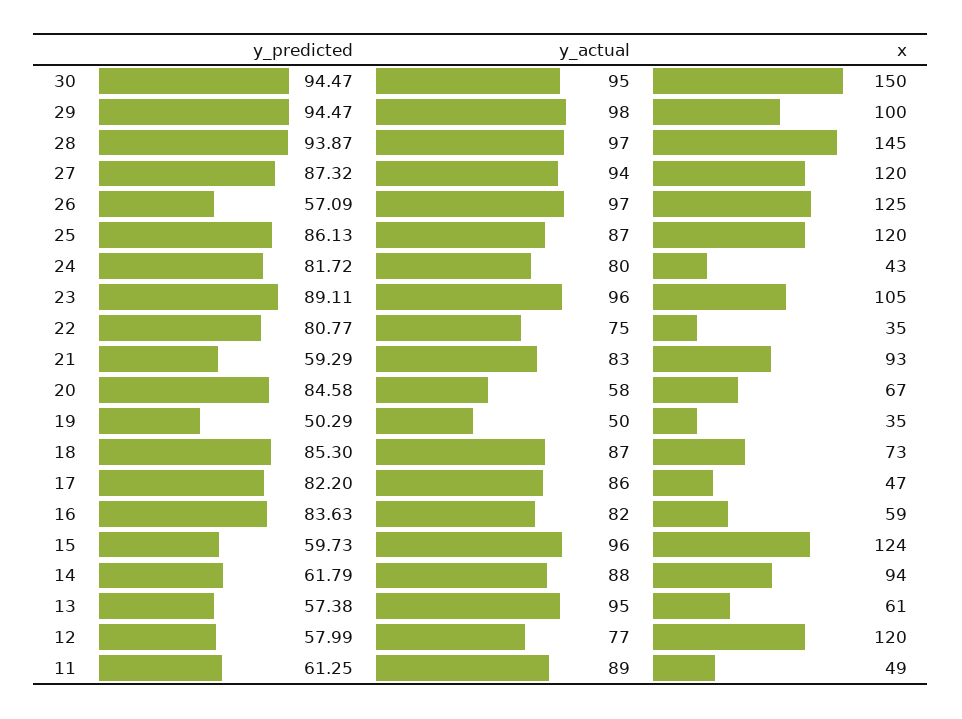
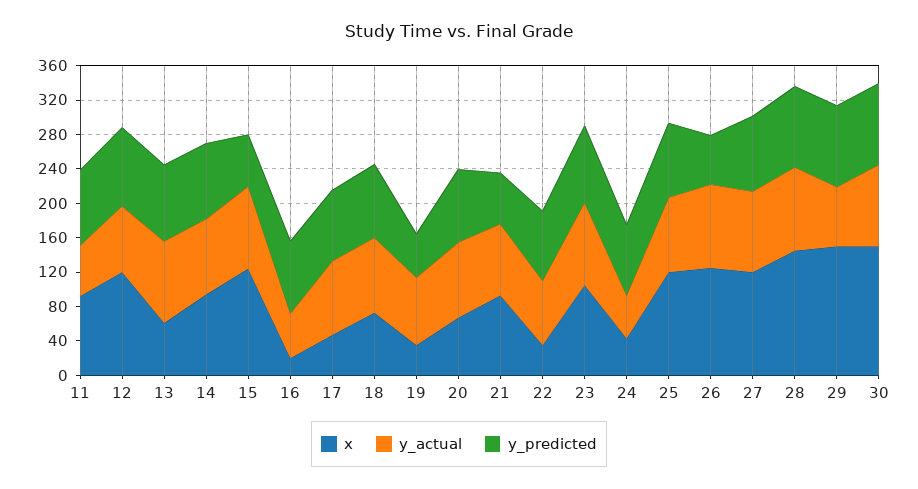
  {
    "y_predicted": {
      "30": 94.47,
      "29": 94.47,
      "28": 93.87,
      "27": 87.32,
      "26": 57.09,
      "25": 86.13,
      "24": 81.72,
      "23": 89.11,
      "22": 80.77,
      "21": 59.29,
      "20": 84.58,
      "19": 50.29,
      "18": 85.3,
      "17": 82.2,
      "16": 83.63,
      "15": 59.73,
-     "14": 61.79,
+     "14": 90,
-     "13": 57.38,
+     "13": 90,
-     "12": 57.99,
+     "12": 90,
-     "11": 61.25
+     "11": 90
    },
    "y_actual": {
      "30": 95,
-     "29": 98,
+     "29": 70,
      "28": 97,
      "27": 94,
      "26": 97,
      "25": 87,
-     "24": 80,
+     "24": 50,
      "23": 96,
      "22": 75,
      "21": 83,
-     "20": 58,
+     "20": 90,
-     "19": 50,
+     "19": 80,
      "18": 87,
      "17": 86,
-     "16": 82,
+     "16": 50,
      "15": 96,
      "14": 88,
      "13": 95,
      "12": 77,
-     "11": 89
+     "11": 60
    },
    "x": {
      "30": 150,
-     "29": 100,
+     "29": 150,
      "28": 145,
      "27": 120,
      "26": 125,
      "25": 120,
      "24": 43,
      "23": 105,
      "22": 35,
      "21": 93,
      "20": 67,
      "19": 35,
      "18": 73,
      "17": 47,
-     "16": 59,
+     "16": 20,
      "15": 124,
      "14": 94,
      "13": 61,
      "12": 120,
-     "11": 49
+     "11": 90
    }
  }

